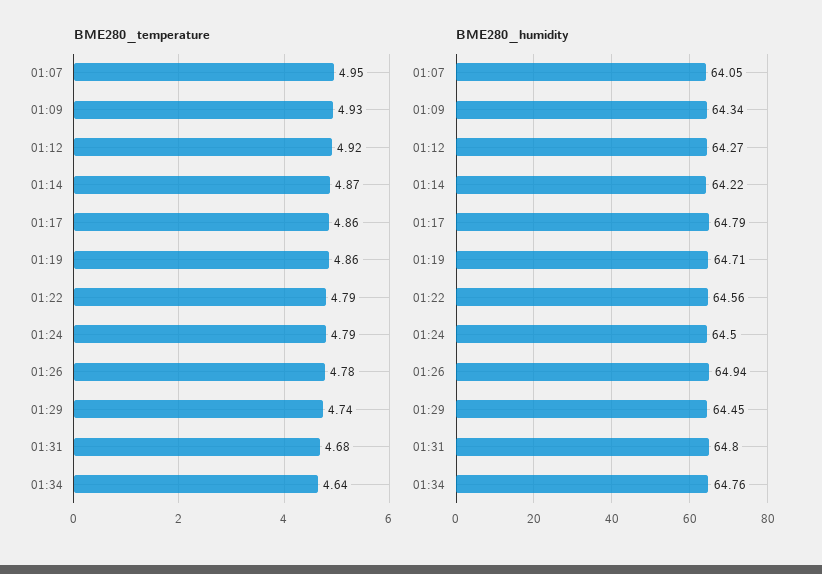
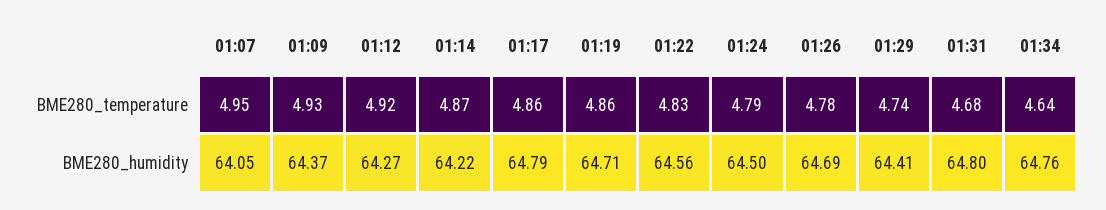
  {
    "BME280_temperature": {
      "01:07": 4.95,
      "01:09": 4.93,
      "01:12": 4.92,
      "01:14": 4.87,
      "01:17": 4.86,
      "01:19": 4.86,
-     "01:22": 4.79,
+     "01:22": 4.83,
      "01:24": 4.79,
      "01:26": 4.78,
      "01:29": 4.74,
      "01:31": 4.68,
      "01:34": 4.64
    },
    "BME280_humidity": {
      "01:07": 64.05,
-     "01:09": 64.34,
+     "01:09": 64.37,
      "01:12": 64.27,
      "01:14": 64.22,
      "01:17": 64.79,
      "01:19": 64.71,
      "01:22": 64.56,
      "01:24": 64.5,
-     "01:26": 64.94,
+     "01:26": 64.69,
-     "01:29": 64.45,
+     "01:29": 64.41,
      "01:31": 64.8,
      "01:34": 64.76
    }
  }

